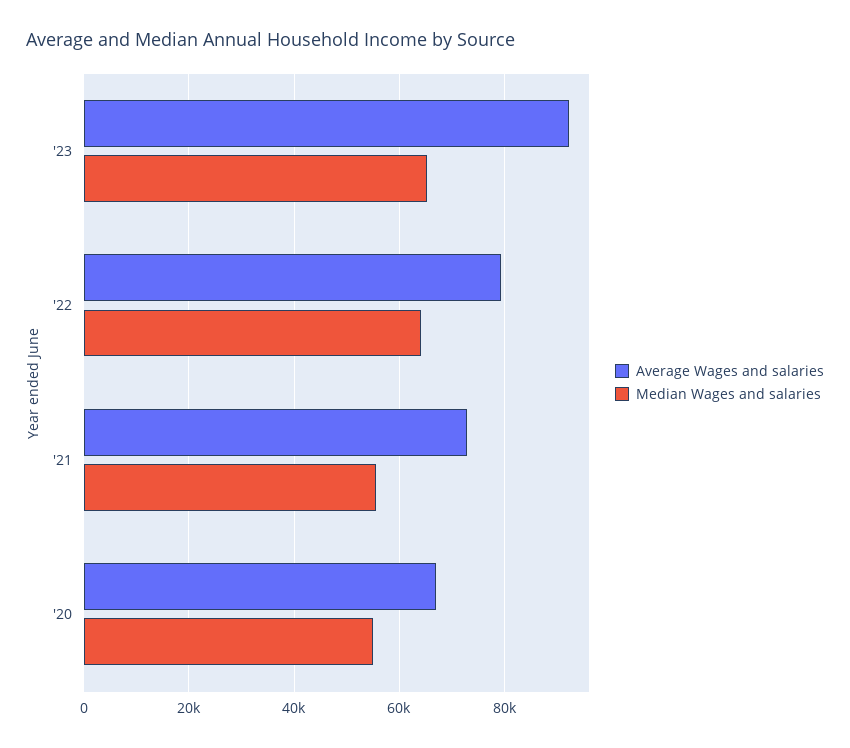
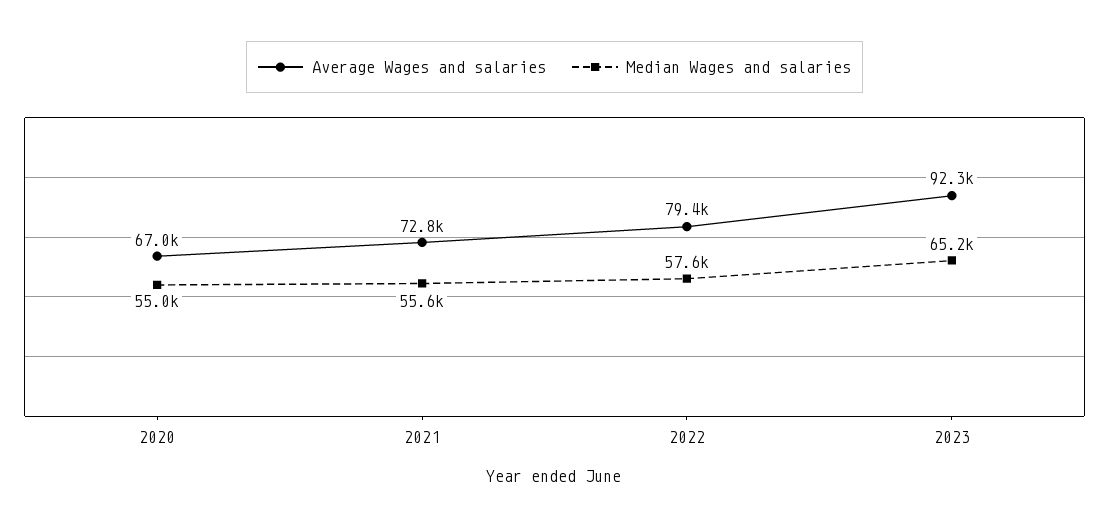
  {
    "Average Wages and salaries": {
      "'23": 92300,
      "'22": 79400,
      "'21": 72800,
      "'20": 67000
    },
    "Median Wages and salaries": {
      "'23": 65200,
-     "'22": 64000,
+     "'22": 57600,
      "'21": 55600,
      "'20": 55000
    }
  }

